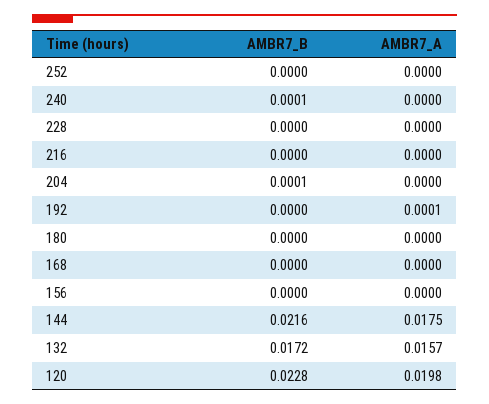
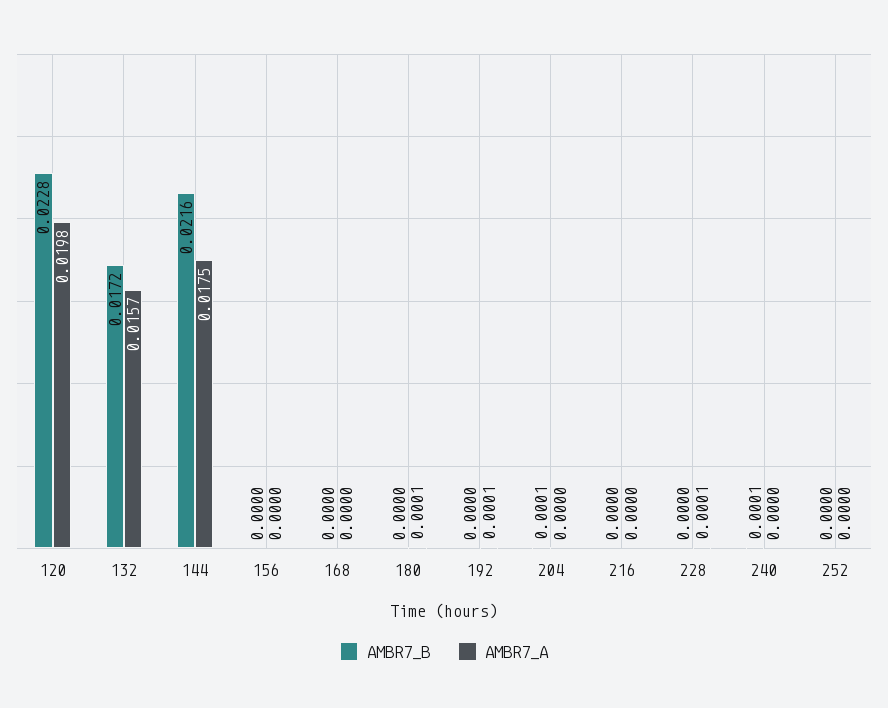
  {
    "AMBR7_B": {
      "252": 0,
      "240": 0.0001,
      "228": 0,
      "216": 0,
      "204": 0.0001,
      "192": 0,
      "180": 0,
      "168": 0,
      "156": 0,
      "144": 0.0216,
      "132": 0.0172,
      "120": 0.0228
    },
    "AMBR7_A": {
      "252": 0,
      "240": 0,
-     "228": 0,
+     "228": 0.0001,
      "216": 0,
      "204": 0,
      "192": 0.0001,
-     "180": 0,
+     "180": 0.0001,
      "168": 0,
      "156": 0,
      "144": 0.0175,
      "132": 0.0157,
      "120": 0.0198
    }
  }

